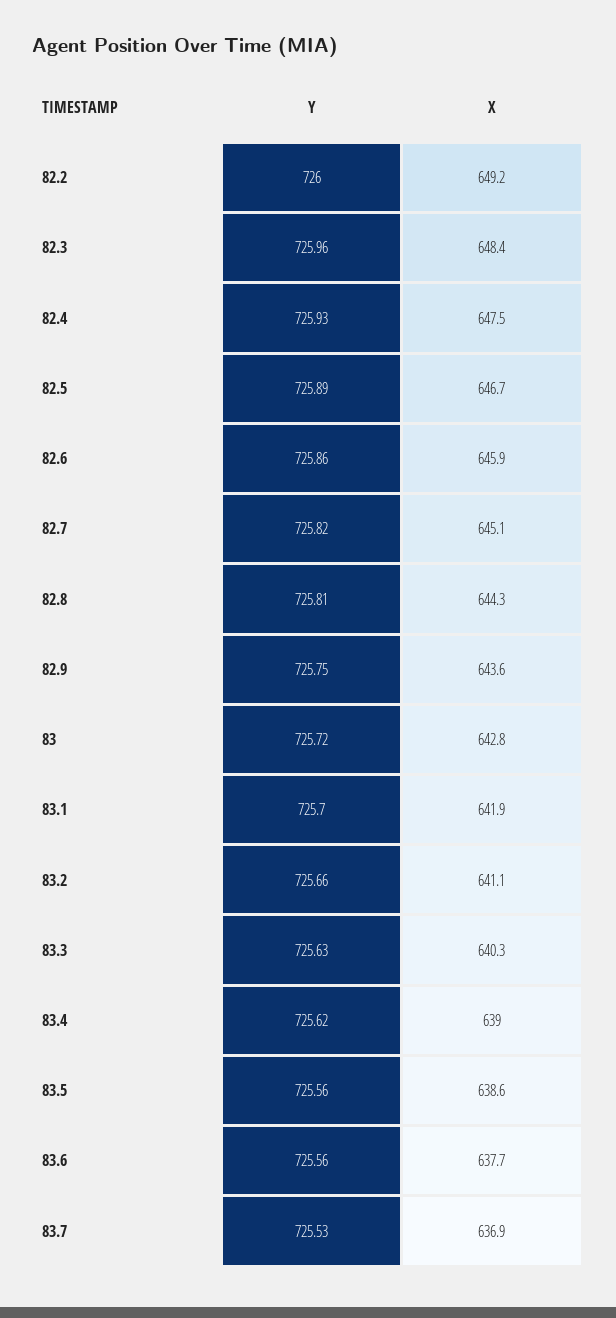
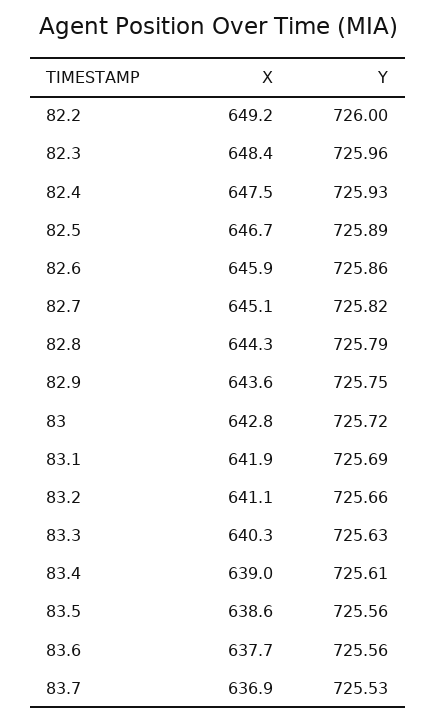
  {
    "Y": {
      "82.2": 726,
      "82.3": 725.96,
      "82.4": 725.93,
      "82.5": 725.89,
      "82.6": 725.86,
      "82.7": 725.82,
-     "82.8": 725.81,
+     "82.8": 725.79,
      "82.9": 725.75,
      "83": 725.72,
-     "83.1": 725.7,
+     "83.1": 725.69,
      "83.2": 725.66,
      "83.3": 725.63,
-     "83.4": 725.62,
+     "83.4": 725.61,
      "83.5": 725.56,
      "83.6": 725.56,
      "83.7": 725.53
    },
    "X": {
      "82.2": 649.2,
      "82.3": 648.4,
      "82.4": 647.5,
      "82.5": 646.7,
      "82.6": 645.9,
      "82.7": 645.1,
      "82.8": 644.3,
      "82.9": 643.6,
      "83": 642.8,
      "83.1": 641.9,
      "83.2": 641.1,
      "83.3": 640.3,
      "83.4": 639,
      "83.5": 638.6,
      "83.6": 637.7,
      "83.7": 636.9
    }
  }

